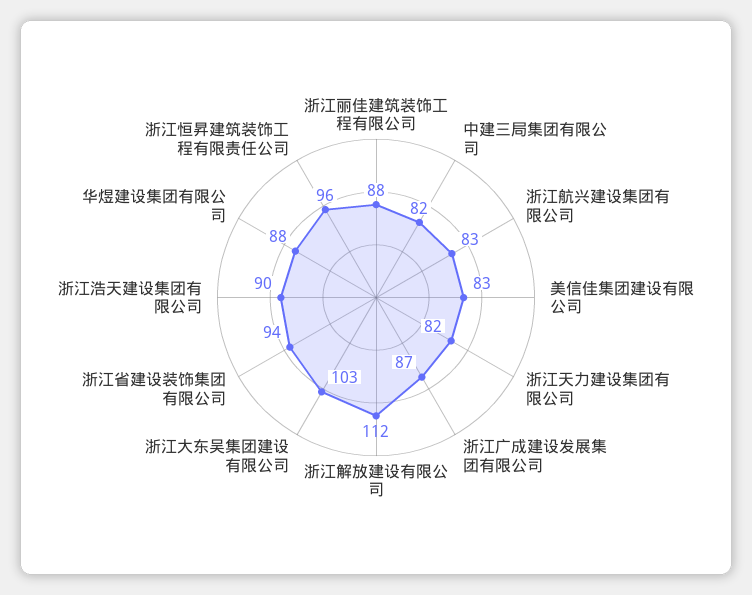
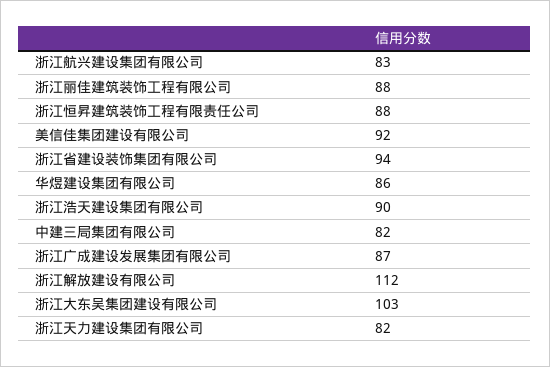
  {
    "浙江丽佳建筑装饰工程有限公司": 88,
    "中建三局集团有限公司": 82,
    "浙江航兴建设集团有限公司": 83,
-   "美信佳集团建设有限公司": 83,
+   "美信佳集团建设有限公司": 92,
    "浙江天力建设集团有限公司": 82,
    "浙江广成建设发展集团有限公司": 87,
    "浙江解放建设有限公司": 112,
    "浙江大东吴集团建设有限公司": 103,
    "浙江省建设装饰集团有限公司": 94,
    "浙江浩天建设集团有限公司": 90,
-   "华煜建设集团有限公司": 88,
+   "华煜建设集团有限公司": 86,
-   "浙江恒昇建筑装饰工程有限责任公司": 96
+   "浙江恒昇建筑装饰工程有限责任公司": 88
  }

